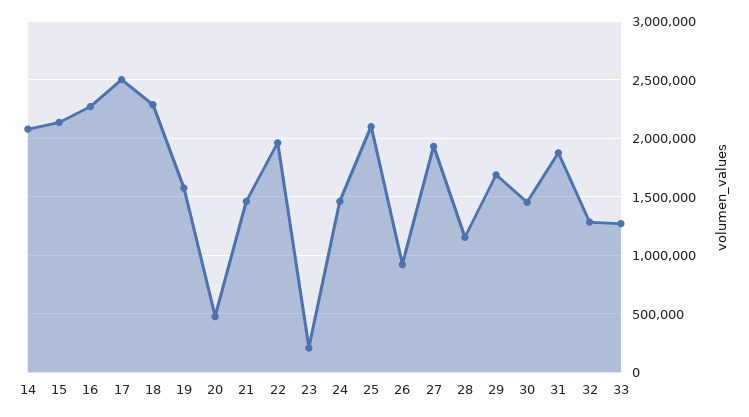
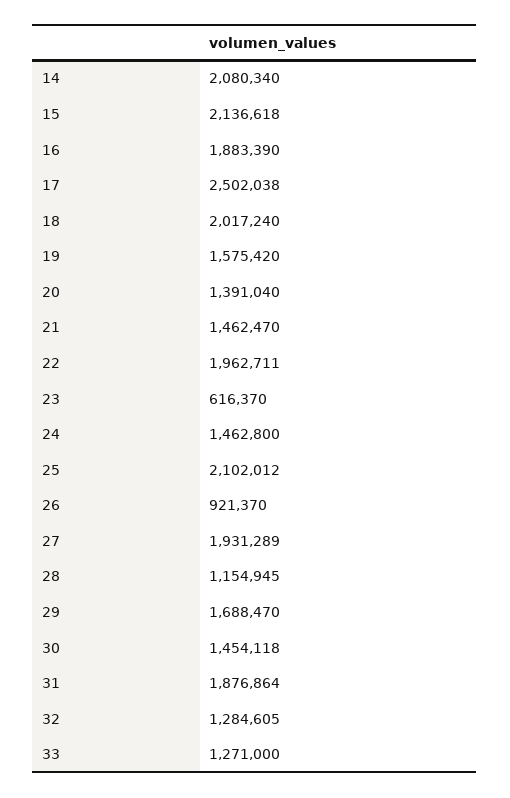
  {
    "14": 2080340,
    "15": 2136618,
-   "16": 2300000,
+   "16": 1883390,
    "17": 2502038,
-   "18": 2300000,
+   "18": 2017240,
    "19": 1575420,
-   "20": 500000,
+   "20": 1391040,
    "21": 1462470,
    "22": 1962711,
-   "23": 200000,
+   "23": 616370,
    "24": 1462800,
    "25": 2102012,
    "26": 921370,
    "27": 1931289,
    "28": 1154945,
    "29": 1688470,
    "30": 1454118,
    "31": 1876864,
    "32": 1284605,
    "33": 1271000
  }

